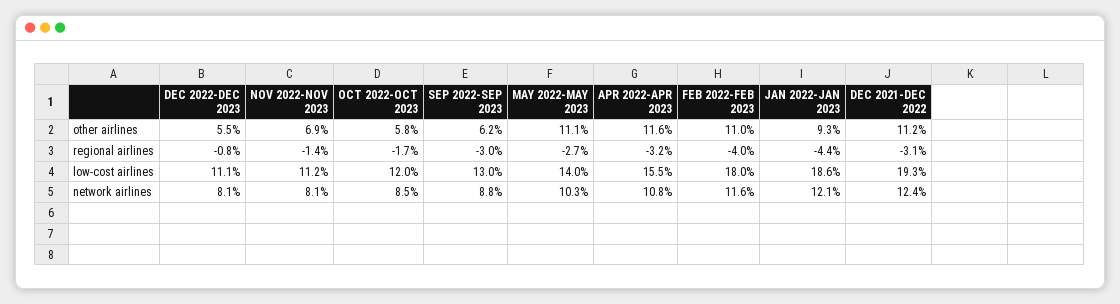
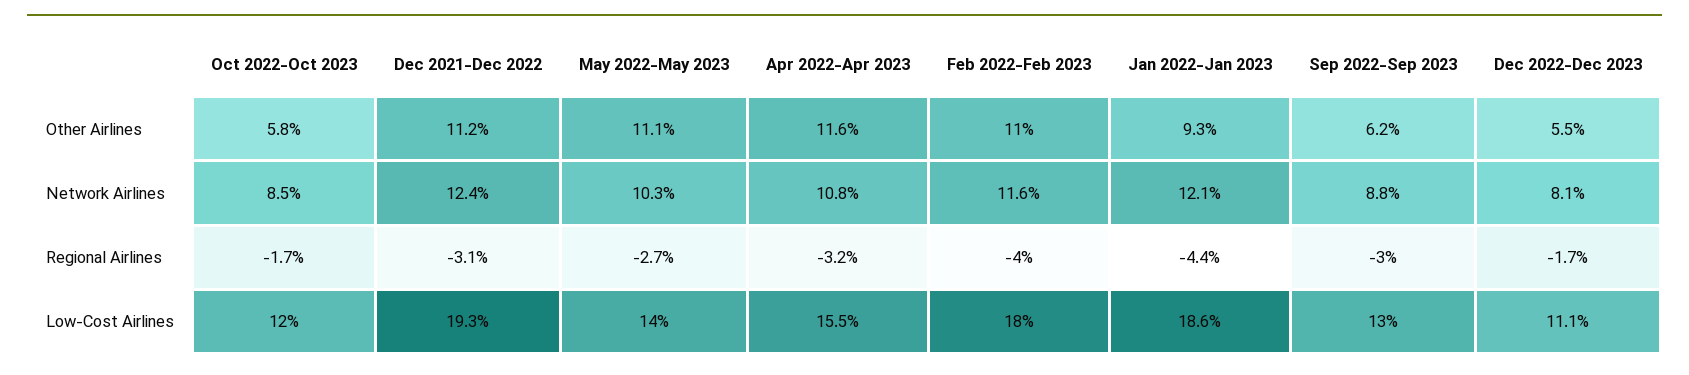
  {
    "DEC 2022-DEC 2023": {
      "other airlines": 5.5,
-     "regional airlines": -0.8,
+     "regional airlines": -1.7,
      "low-cost airlines": 11.1,
      "network airlines": 8.1
    },
-   "NOV 2022-NOV 2023": {
-     "other airlines": 6.9,
-     "regional airlines": -1.4,
-     "low-cost airlines": 11.2,
-     "network airlines": 8.1
-   },
    "OCT 2022-OCT 2023": {
      "other airlines": 5.8,
      "regional airlines": -1.7,
      "low-cost airlines": 12,
      "network airlines": 8.5
    },
    "SEP 2022-SEP 2023": {
      "other airlines": 6.2,
      "regional airlines": -3,
      "low-cost airlines": 13,
      "network airlines": 8.8
    },
    "MAY 2022-MAY 2023": {
      "other airlines": 11.1,
      "regional airlines": -2.7,
      "low-cost airlines": 14,
      "network airlines": 10.3
    },
    "APR 2022-APR 2023": {
      "other airlines": 11.6,
      "regional airlines": -3.2,
      "low-cost airlines": 15.5,
      "network airlines": 10.8
    },
    "FEB 2022-FEB 2023": {
      "other airlines": 11,
      "regional airlines": -4,
      "low-cost airlines": 18,
      "network airlines": 11.6
    },
    "JAN 2022-JAN 2023": {
      "other airlines": 9.3,
      "regional airlines": -4.4,
      "low-cost airlines": 18.6,
      "network airlines": 12.1
    },
    "DEC 2021-DEC 2022": {
      "other airlines": 11.2,
      "regional airlines": -3.1,
      "low-cost airlines": 19.3,
      "network airlines": 12.4
    }
  }

